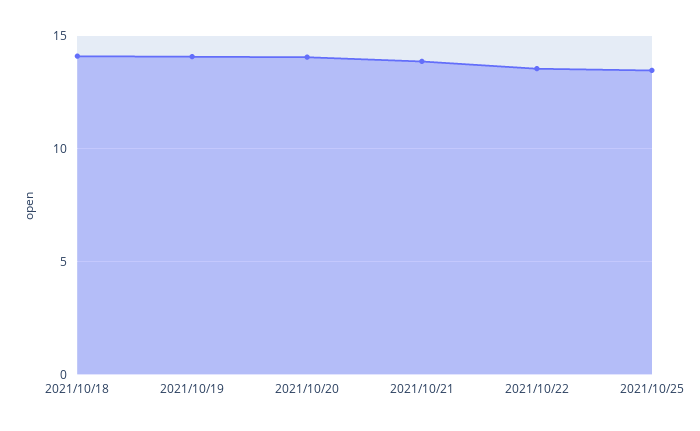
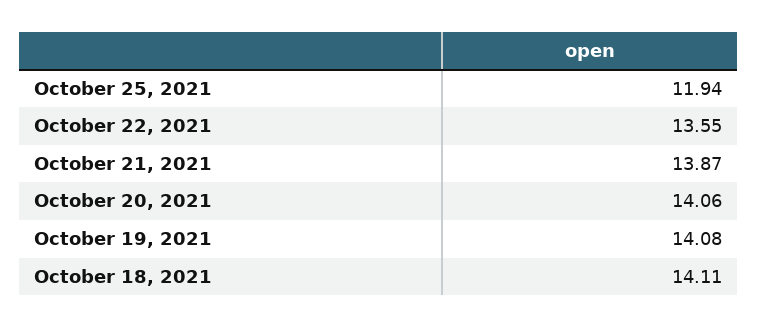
  {
    "2021/10/18": 14.11,
    "2021/10/19": 14.08,
    "2021/10/20": 14.06,
    "2021/10/21": 13.87,
    "2021/10/22": 13.55,
-   "2021/10/25": 13.5
+   "2021/10/25": 11.94
  }

